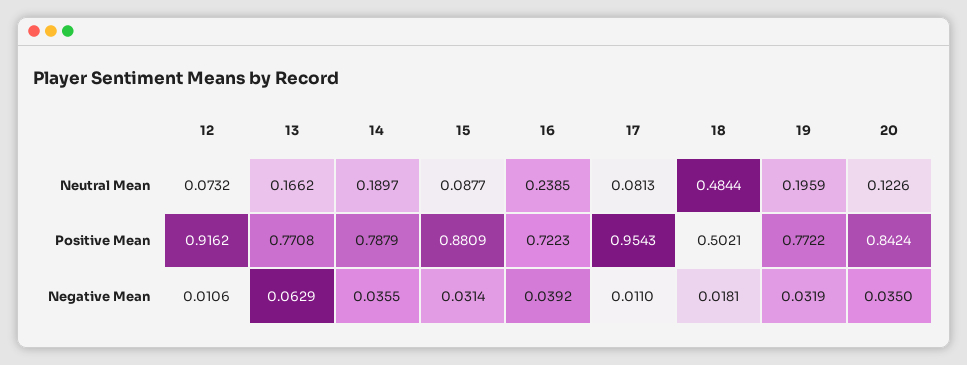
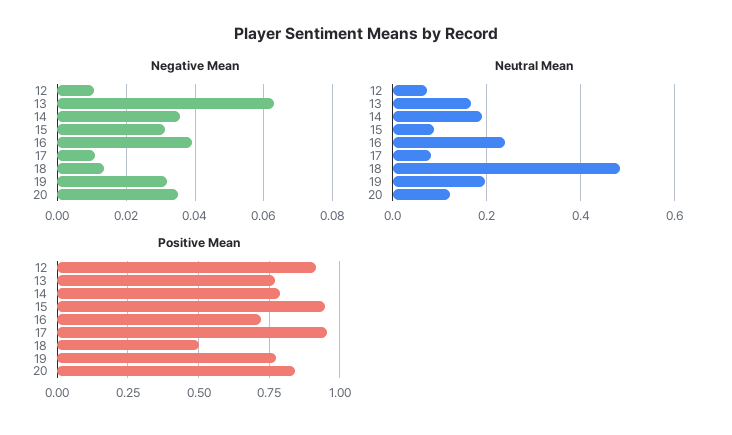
  {
    "Neutral Mean": {
      "12": 0.0732,
      "13": 0.1662,
      "14": 0.1897,
      "15": 0.0877,
      "16": 0.2385,
      "17": 0.0813,
      "18": 0.4844,
      "19": 0.1959,
      "20": 0.1226
    },
    "Positive Mean": {
      "12": 0.9162,
      "13": 0.7708,
      "14": 0.7879,
-     "15": 0.8809,
+     "15": 0.95,
      "16": 0.7223,
      "17": 0.9543,
      "18": 0.5021,
      "19": 0.7722,
      "20": 0.8424
    },
    "Negative Mean": {
      "12": 0.0106,
      "13": 0.0629,
      "14": 0.0355,
      "15": 0.0314,
      "16": 0.0392,
      "17": 0.011,
-     "18": 0.0181,
+     "18": 0.014,
      "19": 0.0319,
      "20": 0.035
    }
  }

